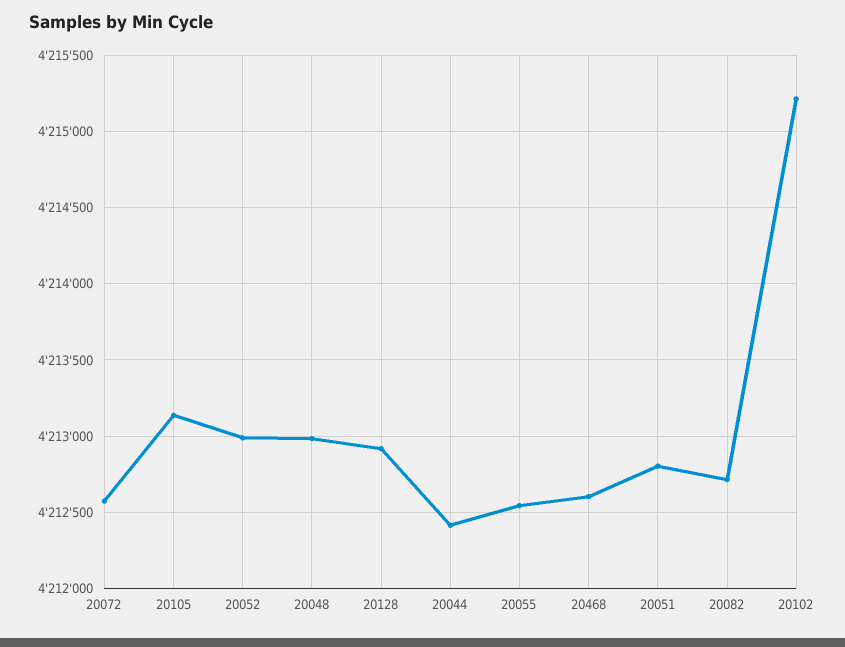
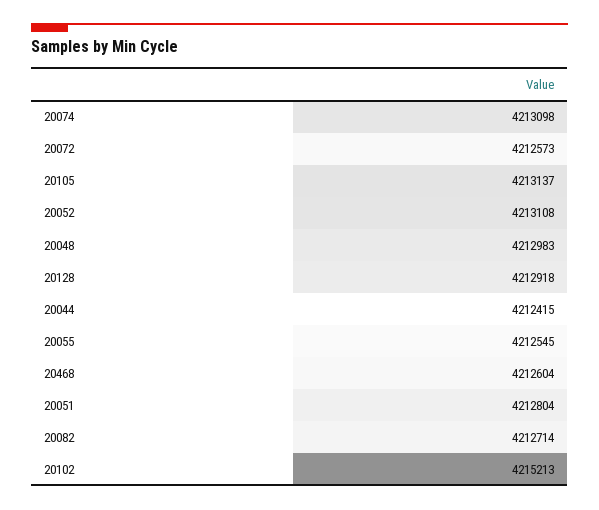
  {
    "20072": 4212573,
    "20105": 4213137,
-   "20052": 4213000,
+   "20052": 4213108,
    "20048": 4212983,
    "20128": 4212918,
    "20044": 4212415,
    "20055": 4212545,
    "20468": 4212604,
    "20051": 4212804,
    "20082": 4212714,
-   "20102": 4215213
+   "20102": 4215213,
+   "20074": 4213098
  }

